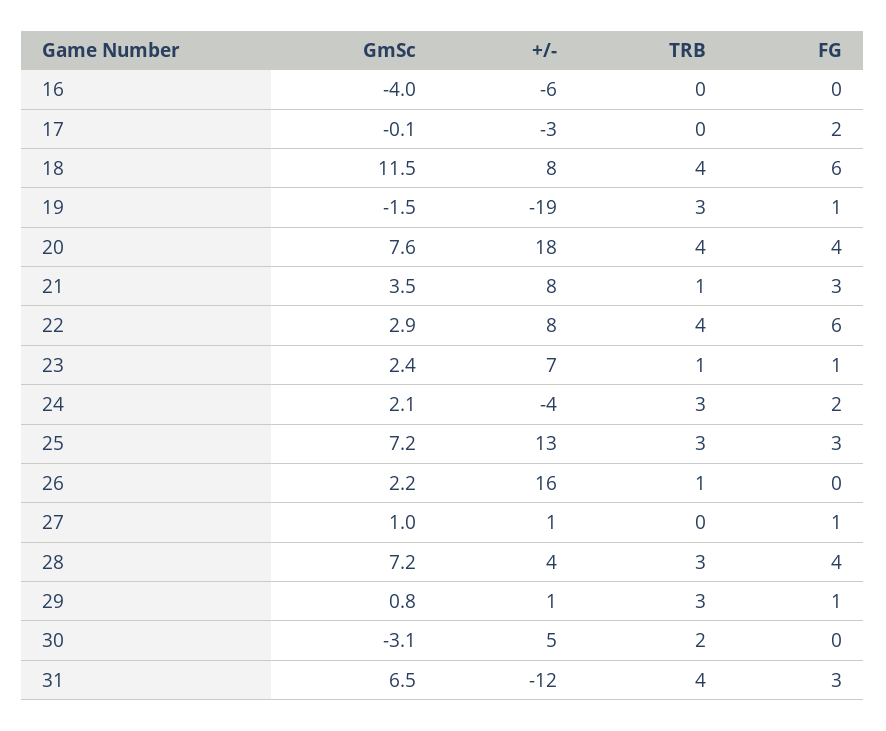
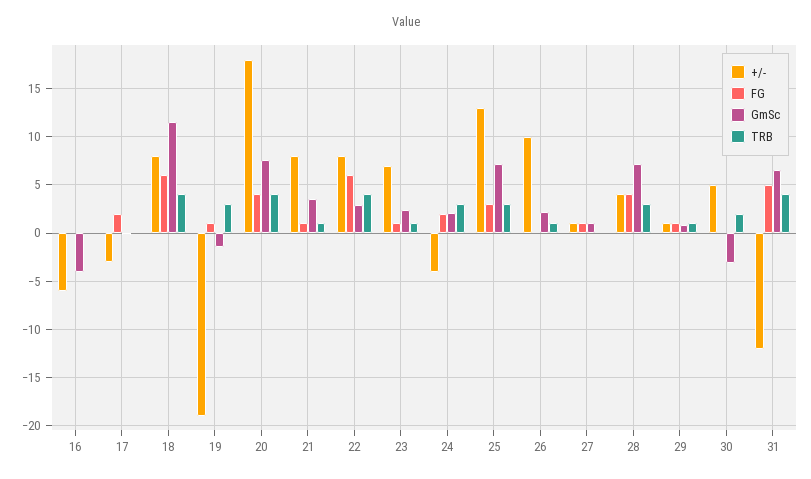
  {
    "GmSc": {
      "16": -4,
      "17": -0.1,
      "18": 11.5,
      "19": -1.5,
      "20": 7.6,
      "21": 3.5,
      "22": 2.9,
      "23": 2.4,
      "24": 2.1,
      "25": 7.2,
      "26": 2.2,
      "27": 1,
      "28": 7.2,
      "29": 0.8,
      "30": -3.1,
      "31": 6.5
    },
    "+/-": {
      "16": -6,
      "17": -3,
      "18": 8,
      "19": -19,
      "20": 18,
      "21": 8,
      "22": 8,
      "23": 7,
      "24": -4,
      "25": 13,
-     "26": 16,
+     "26": 10,
      "27": 1,
      "28": 4,
      "29": 1,
      "30": 5,
      "31": -12
    },
    "TRB": {
      "16": 0,
      "17": 0,
      "18": 4,
      "19": 3,
      "20": 4,
      "21": 1,
      "22": 4,
      "23": 1,
      "24": 3,
      "25": 3,
      "26": 1,
      "27": 0,
      "28": 3,
-     "29": 3,
+     "29": 1,
      "30": 2,
      "31": 4
    },
    "FG": {
      "16": 0,
      "17": 2,
      "18": 6,
      "19": 1,
      "20": 4,
-     "21": 3,
+     "21": 1,
      "22": 6,
      "23": 1,
      "24": 2,
      "25": 3,
      "26": 0,
      "27": 1,
      "28": 4,
      "29": 1,
      "30": 0,
-     "31": 3
+     "31": 5
    }
  }

